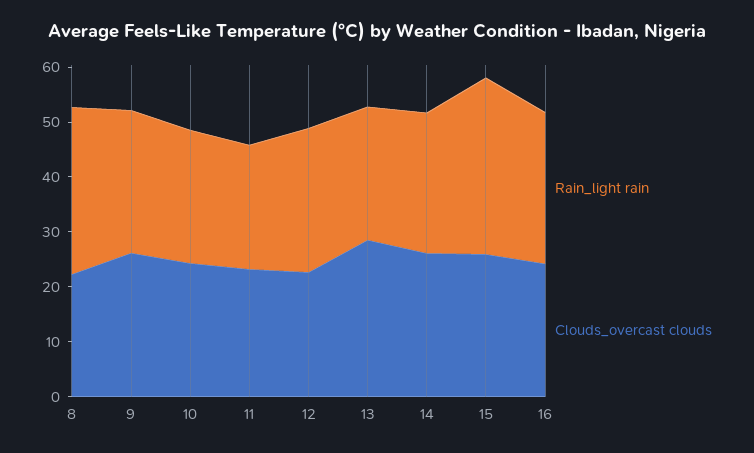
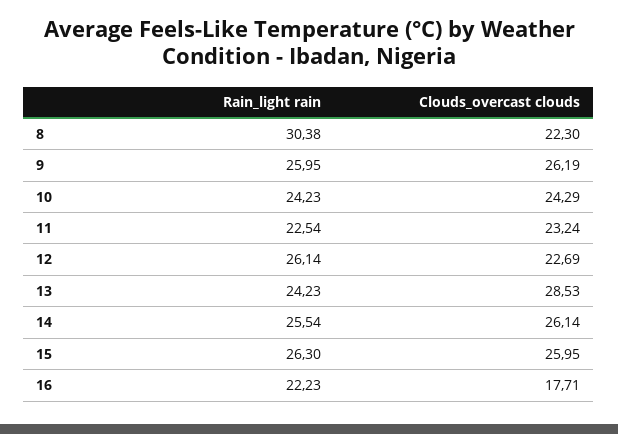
  {
    "Rain_light rain": {
      "8": 30.38,
      "9": 25.95,
      "10": 24.23,
      "11": 22.54,
      "12": 26.14,
      "13": 24.23,
      "14": 25.54,
-     "15": 32,
+     "15": 26.3,
-     "16": 28
+     "16": 22.23
    },
    "Clouds_overcast clouds": {
      "8": 22.3,
      "9": 26.19,
      "10": 24.29,
      "11": 23.24,
      "12": 22.69,
      "13": 28.53,
      "14": 26.14,
      "15": 25.95,
-     "16": 24
+     "16": 17.71
    }
  }

